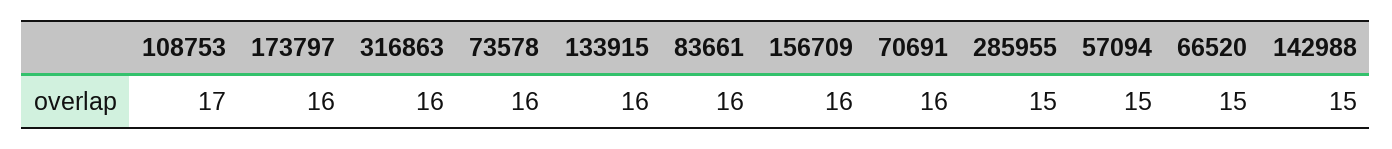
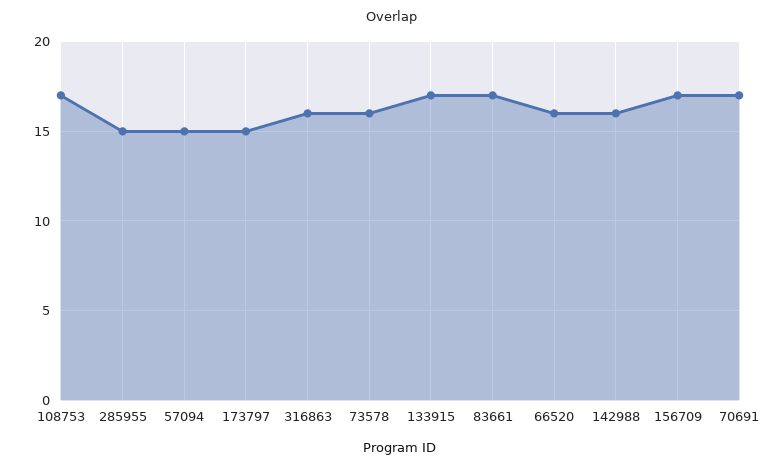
  {
    "108753": 17,
-   "173797": 16,
+   "173797": 15,
    "316863": 16,
    "73578": 16,
-   "133915": 16,
+   "133915": 17,
-   "83661": 16,
+   "83661": 17,
-   "156709": 16,
+   "156709": 17,
-   "70691": 16,
+   "70691": 17,
    "285955": 15,
    "57094": 15,
-   "66520": 15,
+   "66520": 16,
-   "142988": 15
+   "142988": 16
  }

